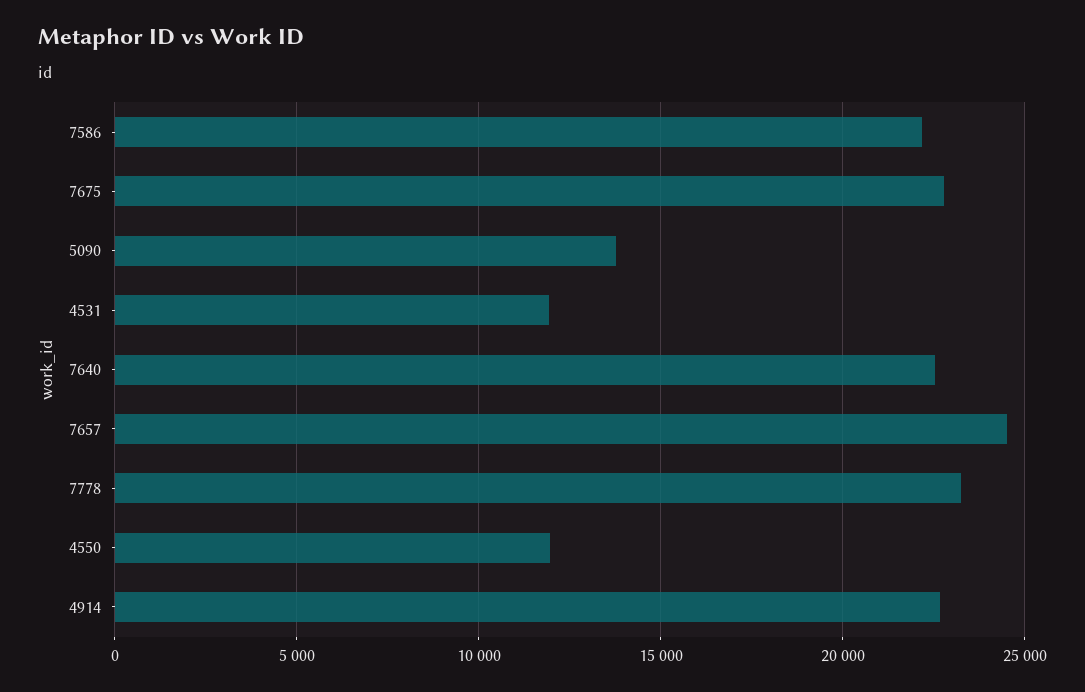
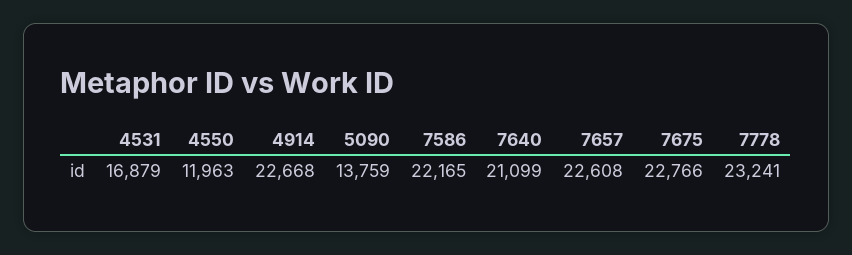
  {
    "7586": 22165,
    "7675": 22766,
    "5090": 13759,
-   "4531": 12000,
+   "4531": 16879,
-   "7640": 22500,
+   "7640": 21099,
-   "7657": 24500,
+   "7657": 22608,
    "7778": 23241,
    "4550": 11963,
    "4914": 22668
  }

